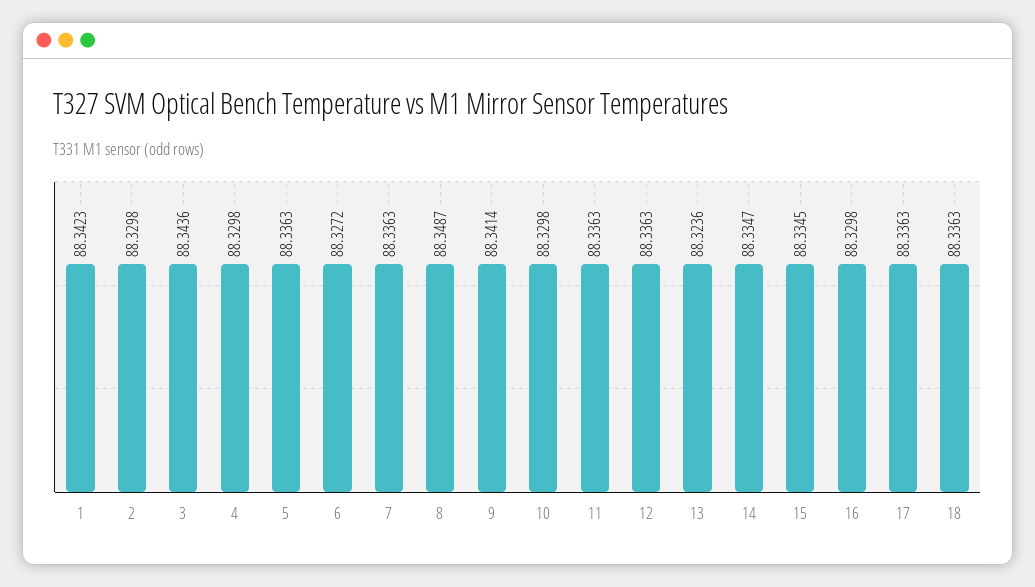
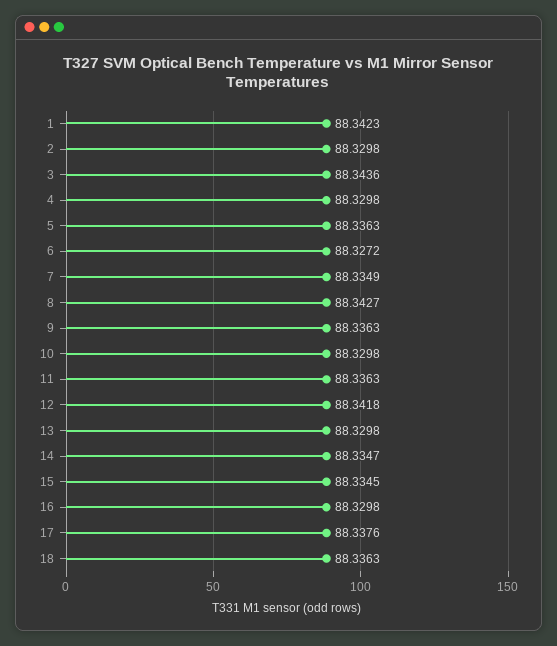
  {
    "1": 88.3423,
    "2": 88.3298,
    "3": 88.3436,
    "4": 88.3298,
    "5": 88.3363,
    "6": 88.3272,
-   "7": 88.3363,
+   "7": 88.3349,
-   "8": 88.3487,
+   "8": 88.3427,
-   "9": 88.3414,
+   "9": 88.3363,
    "10": 88.3298,
    "11": 88.3363,
-   "12": 88.3363,
+   "12": 88.3418,
-   "13": 88.3236,
+   "13": 88.3298,
    "14": 88.3347,
    "15": 88.3345,
    "16": 88.3298,
-   "17": 88.3363,
+   "17": 88.3376,
    "18": 88.3363
  }

